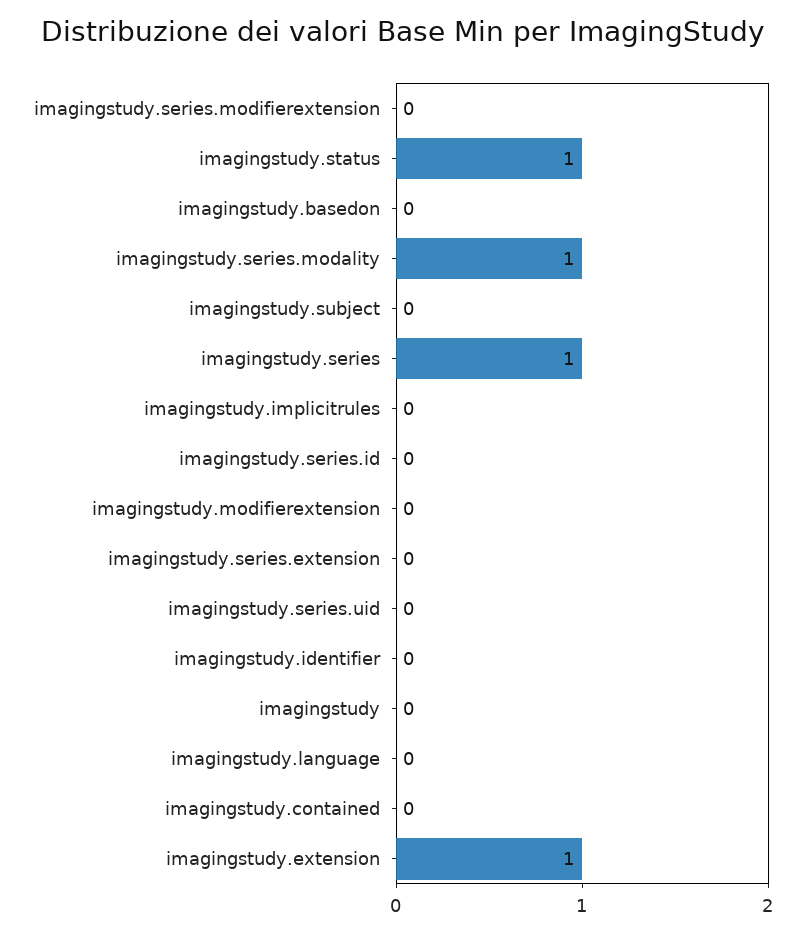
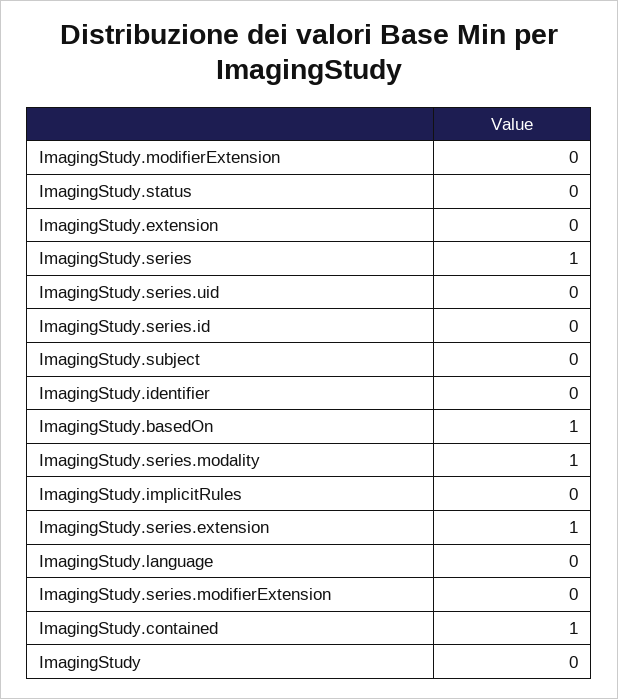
  {
    "imagingstudy.series.modifierextension": 0,
-   "imagingstudy.status": 1,
+   "imagingstudy.status": 0,
-   "imagingstudy.basedon": 0,
+   "imagingstudy.basedon": 1,
    "imagingstudy.series.modality": 1,
    "imagingstudy.subject": 0,
    "imagingstudy.series": 1,
    "imagingstudy.implicitrules": 0,
    "imagingstudy.series.id": 0,
    "imagingstudy.modifierextension": 0,
-   "imagingstudy.series.extension": 0,
+   "imagingstudy.series.extension": 1,
    "imagingstudy.series.uid": 0,
    "imagingstudy.identifier": 0,
    "imagingstudy": 0,
    "imagingstudy.language": 0,
-   "imagingstudy.contained": 0,
+   "imagingstudy.contained": 1,
-   "imagingstudy.extension": 1
+   "imagingstudy.extension": 0
  }

